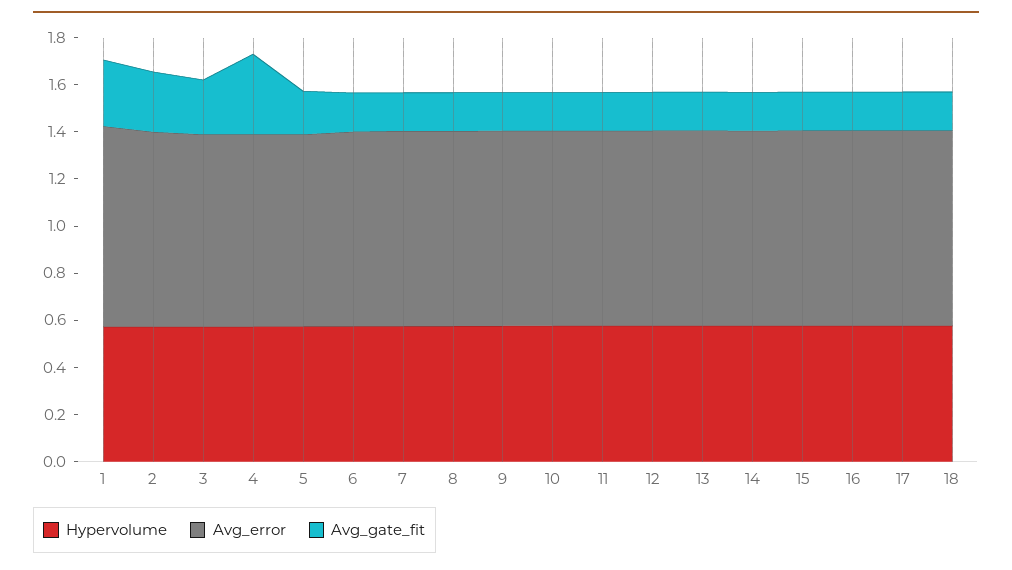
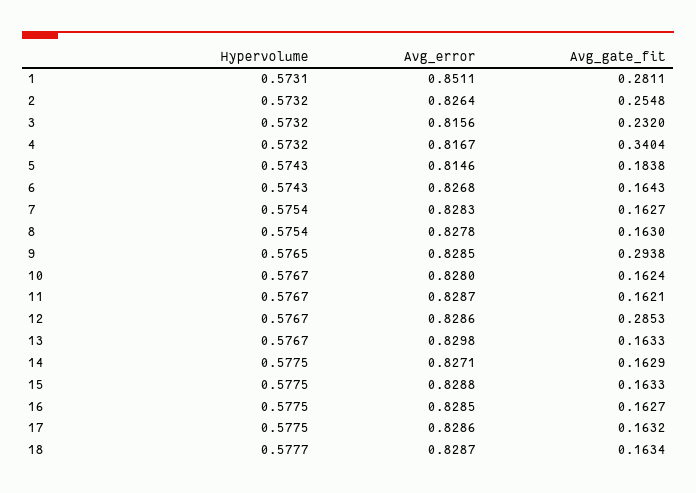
  {
    "Hypervolume": {
      "1": 0.5731,
      "2": 0.5732,
      "3": 0.5732,
      "4": 0.5732,
      "5": 0.5743,
      "6": 0.5743,
      "7": 0.5754,
      "8": 0.5754,
      "9": 0.5765,
      "10": 0.5767,
      "11": 0.5767,
      "12": 0.5767,
      "13": 0.5767,
      "14": 0.5775,
      "15": 0.5775,
      "16": 0.5775,
      "17": 0.5775,
      "18": 0.5777
    },
    "Avg_error": {
      "1": 0.8511,
      "2": 0.8264,
      "3": 0.8156,
      "4": 0.8167,
      "5": 0.8146,
      "6": 0.8268,
      "7": 0.8283,
      "8": 0.8278,
      "9": 0.8285,
      "10": 0.828,
      "11": 0.8287,
      "12": 0.8286,
      "13": 0.8298,
      "14": 0.8271,
      "15": 0.8288,
      "16": 0.8285,
      "17": 0.8286,
      "18": 0.8287
    },
    "Avg_gate_fit": {
      "1": 0.2811,
      "2": 0.2548,
      "3": 0.232,
      "4": 0.3404,
      "5": 0.1838,
      "6": 0.1643,
      "7": 0.1627,
      "8": 0.163,
-     "9": 0.15,
+     "9": 0.2938,
      "10": 0.1624,
      "11": 0.1621,
-     "12": 0.15,
+     "12": 0.2853,
      "13": 0.1633,
      "14": 0.1629,
      "15": 0.1633,
      "16": 0.1627,
      "17": 0.1632,
      "18": 0.1634
    }
  }

